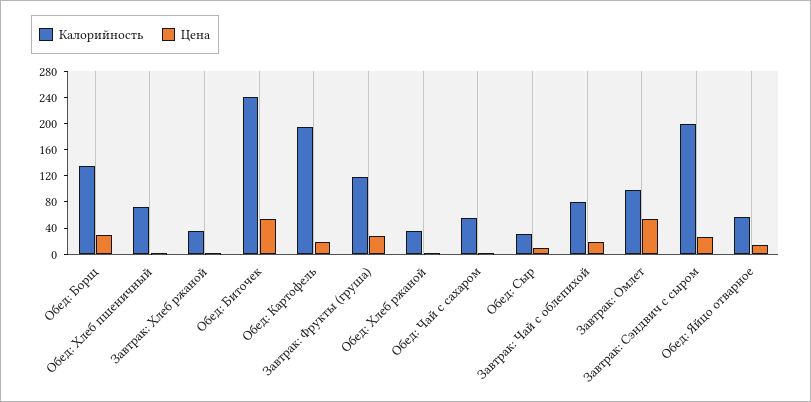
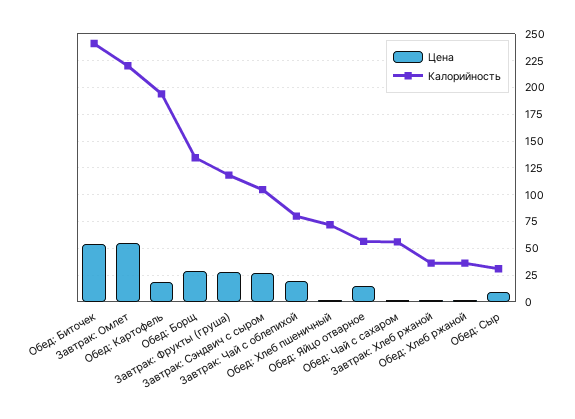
  {
    "Калорийность": {
      "Обед: Борщ": 140,
      "Обед: Хлеб пшеничный": 80,
      "Завтрак: Хлеб ржаной": 40,
      "Обед: Биточек": 240,
      "Обед: Картофель": 200,
      "Завтрак: Фрукты (груша)": 120,
      "Обед: Хлеб ржаной": 40,
      "Обед: Чай с сахаром": 60,
      "Обед: Сыр": 40,
      "Завтрак: Чай с облепихой": 80,
-     "Завтрак: Омлет": 100,
+     "Завтрак: Омлет": 225,
-     "Завтрак: Сэндвич с сыром": 200,
+     "Завтрак: Сэндвич с сыром": 100,
      "Обед: Яйцо отварное": 60
    },
    "Цена": {
      "Обед: Борщ": 20,
      "Обед: Хлеб пшеничный": 0,
      "Завтрак: Хлеб ржаной": 0,
      "Обед: Биточек": 60,
      "Обед: Картофель": 20,
      "Завтрак: Фрукты (груша)": 20,
      "Обед: Хлеб ржаной": 0,
      "Обед: Чай с сахаром": 0,
      "Обед: Сыр": 0,
      "Завтрак: Чай с облепихой": 20,
      "Завтрак: Омлет": 60,
      "Завтрак: Сэндвич с сыром": 20,
      "Обед: Яйцо отварное": 20
    }
  }

